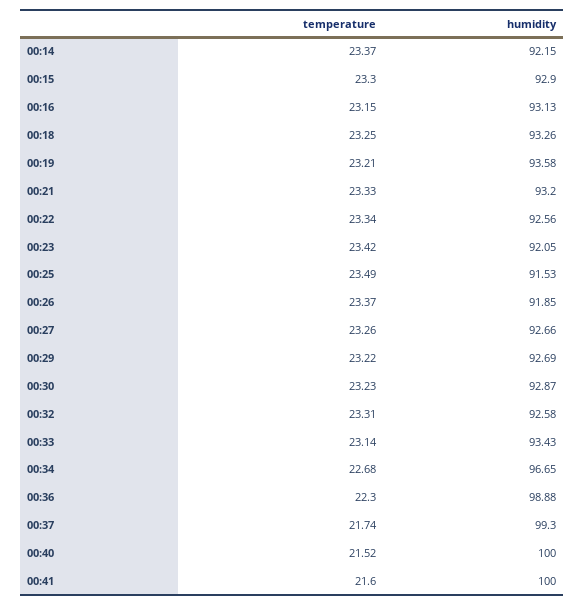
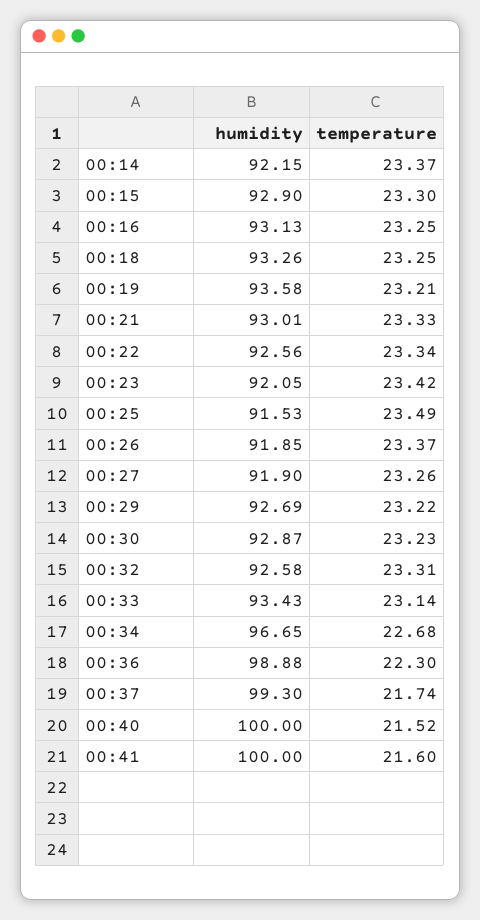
  {
    "temperature": {
      "00:14": 23.37,
      "00:15": 23.3,
-     "00:16": 23.15,
+     "00:16": 23.25,
      "00:18": 23.25,
      "00:19": 23.21,
      "00:21": 23.33,
      "00:22": 23.34,
      "00:23": 23.42,
      "00:25": 23.49,
      "00:26": 23.37,
      "00:27": 23.26,
      "00:29": 23.22,
      "00:30": 23.23,
      "00:32": 23.31,
      "00:33": 23.14,
      "00:34": 22.68,
      "00:36": 22.3,
      "00:37": 21.74,
      "00:40": 21.52,
      "00:41": 21.6
    },
    "humidity": {
      "00:14": 92.15,
      "00:15": 92.9,
      "00:16": 93.13,
      "00:18": 93.26,
      "00:19": 93.58,
-     "00:21": 93.2,
+     "00:21": 93.01,
      "00:22": 92.56,
      "00:23": 92.05,
      "00:25": 91.53,
      "00:26": 91.85,
-     "00:27": 92.66,
+     "00:27": 91.9,
      "00:29": 92.69,
      "00:30": 92.87,
      "00:32": 92.58,
      "00:33": 93.43,
      "00:34": 96.65,
      "00:36": 98.88,
      "00:37": 99.3,
      "00:40": 100,
      "00:41": 100
    }
  }

